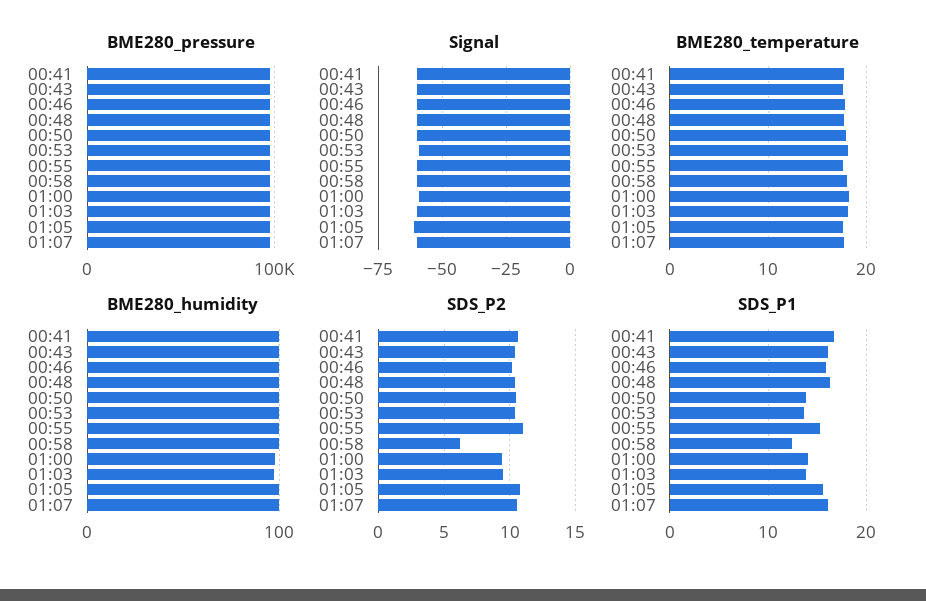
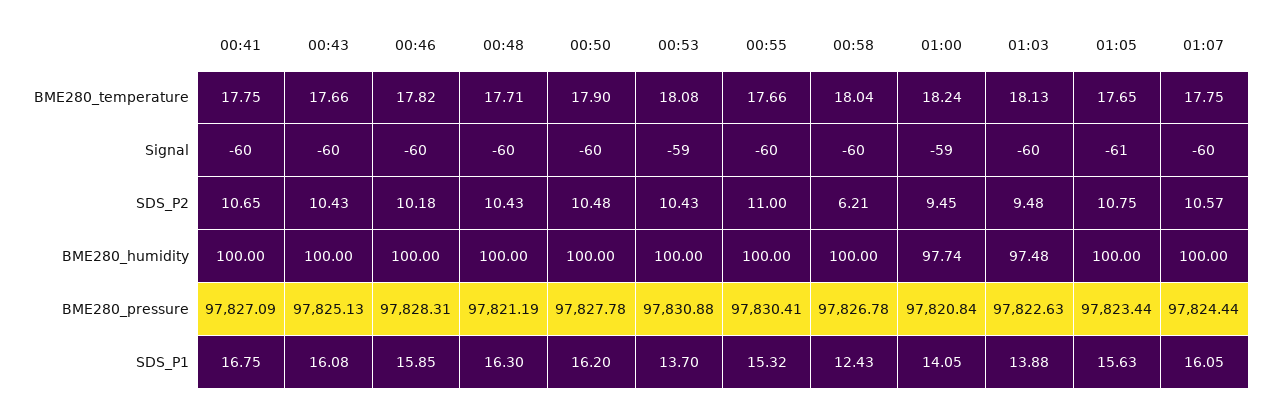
  {
    "BME280_pressure": {
      "00:41": 97827.09,
      "00:43": 97825.13,
      "00:46": 97828.31,
      "00:48": 97821.19,
      "00:50": 97827.78,
      "00:53": 97830.88,
      "00:55": 97830.41,
      "00:58": 97826.78,
      "01:00": 97820.84,
      "01:03": 97822.63,
      "01:05": 97823.44,
      "01:07": 97824.44
    },
    "Signal": {
      "00:41": -60,
      "00:43": -60,
      "00:46": -60,
      "00:48": -60,
      "00:50": -60,
      "00:53": -59,
      "00:55": -60,
      "00:58": -60,
      "01:00": -59,
      "01:03": -60,
      "01:05": -61,
      "01:07": -60
    },
    "BME280_temperature": {
      "00:41": 17.75,
      "00:43": 17.66,
      "00:46": 17.82,
      "00:48": 17.71,
      "00:50": 17.9,
      "00:53": 18.08,
      "00:55": 17.66,
      "00:58": 18.04,
      "01:00": 18.24,
      "01:03": 18.13,
      "01:05": 17.65,
      "01:07": 17.75
    },
    "BME280_humidity": {
      "00:41": 100,
      "00:43": 100,
      "00:46": 100,
      "00:48": 100,
      "00:50": 100,
      "00:53": 100,
      "00:55": 100,
      "00:58": 100,
      "01:00": 97.74,
      "01:03": 97.48,
      "01:05": 100,
      "01:07": 100
    },
    "SDS_P2": {
      "00:41": 10.65,
      "00:43": 10.43,
      "00:46": 10.18,
      "00:48": 10.43,
      "00:50": 10.48,
      "00:53": 10.43,
      "00:55": 11,
      "00:58": 6.21,
      "01:00": 9.45,
      "01:03": 9.48,
      "01:05": 10.75,
      "01:07": 10.57
    },
    "SDS_P1": {
      "00:41": 16.75,
      "00:43": 16.08,
      "00:46": 15.85,
      "00:48": 16.3,
-     "00:50": 14,
+     "00:50": 16.2,
      "00:53": 13.7,
      "00:55": 15.32,
      "00:58": 12.43,
      "01:00": 14.05,
      "01:03": 13.88,
      "01:05": 15.63,
      "01:07": 16.05
    }
  }

